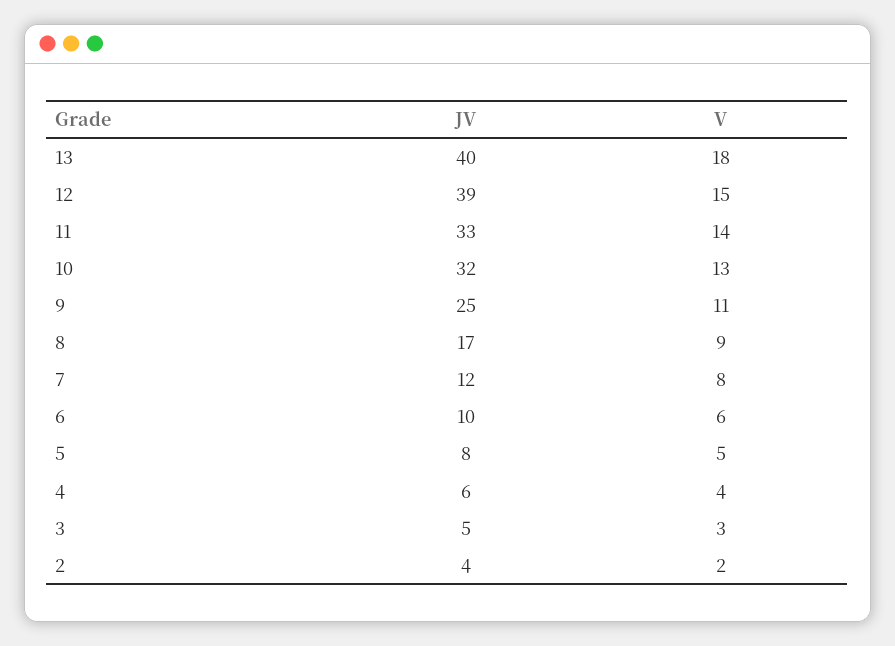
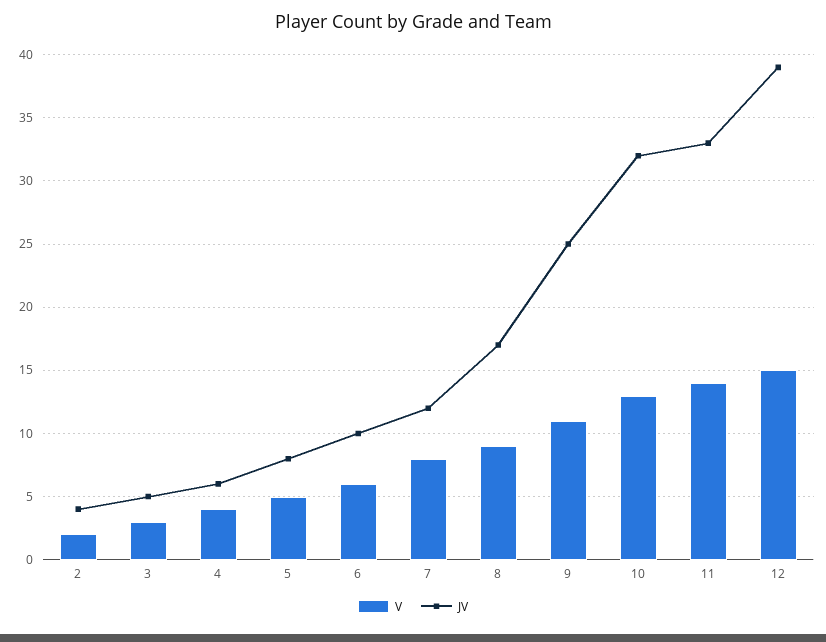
  {
    "JV": {
-     "13": 40,
      "12": 39,
      "11": 33,
      "10": 32,
      "9": 25,
      "8": 17,
      "7": 12,
      "6": 10,
      "5": 8,
      "4": 6,
      "3": 5,
      "2": 4
    },
    "V": {
-     "13": 18,
      "12": 15,
      "11": 14,
      "10": 13,
      "9": 11,
      "8": 9,
      "7": 8,
      "6": 6,
      "5": 5,
      "4": 4,
      "3": 3,
      "2": 2
    }
  }

